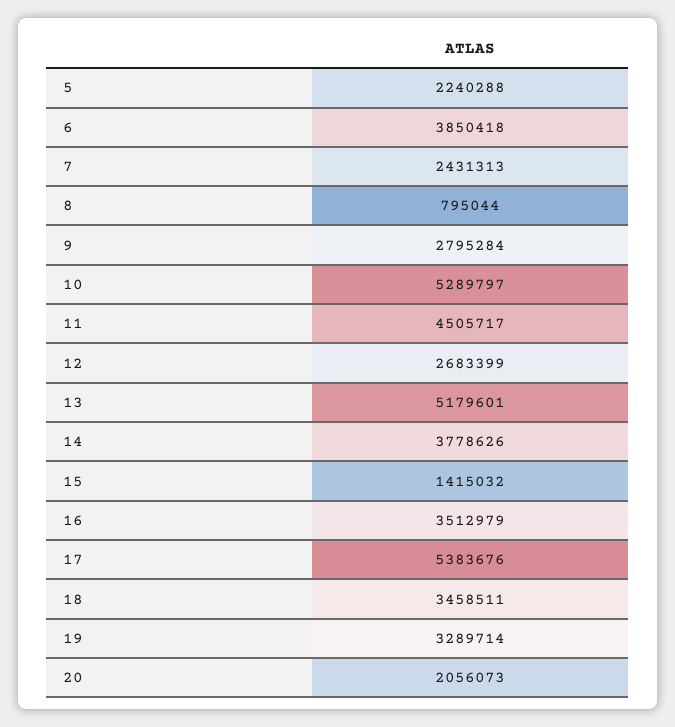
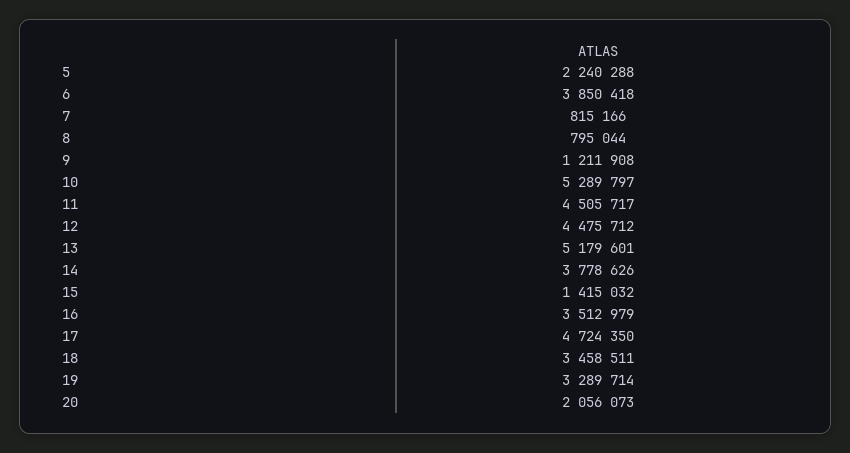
  {
    "5": 2240288,
    "6": 3850418,
-   "7": 2431313,
+   "7": 815166,
    "8": 795044,
-   "9": 2795284,
+   "9": 1211908,
    "10": 5289797,
    "11": 4505717,
-   "12": 2683399,
+   "12": 4475712,
    "13": 5179601,
    "14": 3778626,
    "15": 1415032,
    "16": 3512979,
-   "17": 5383676,
+   "17": 4724350,
    "18": 3458511,
    "19": 3289714,
    "20": 2056073
  }

